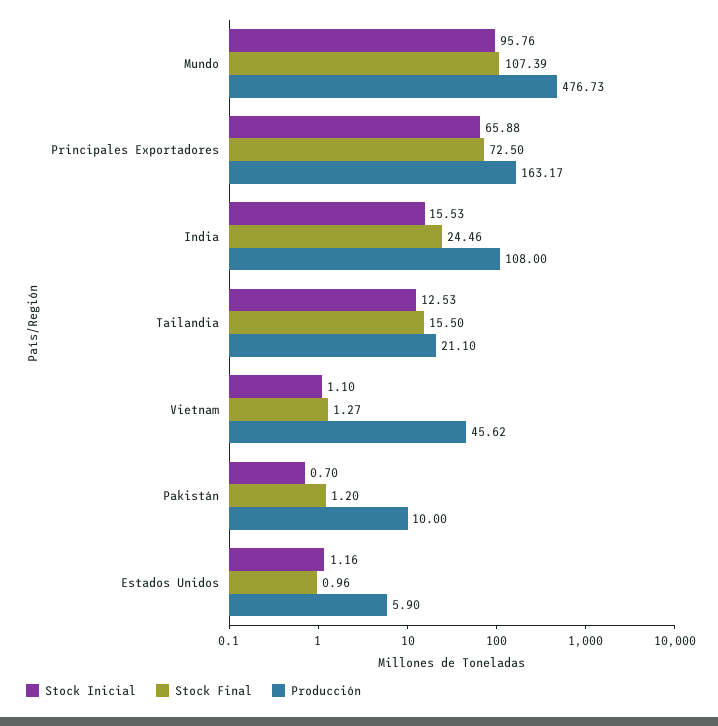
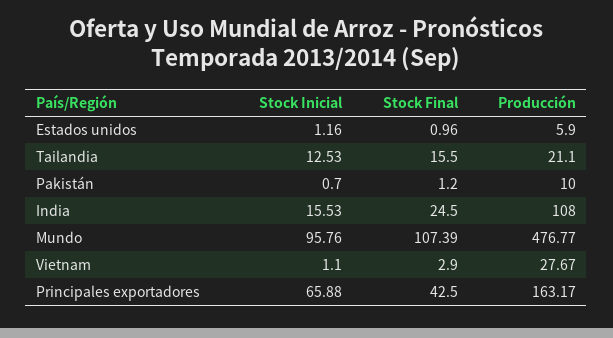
  {
    "Stock Inicial": {
      "Mundo": 95.76,
      "Principales Exportadores": 65.88,
      "India": 15.53,
      "Tailandia": 12.53,
      "Vietnam": 1.1,
      "Pakistán": 0.7,
      "Estados Unidos": 1.16
    },
    "Stock Final": {
      "Mundo": 107.39,
-     "Principales Exportadores": 72.5,
+     "Principales Exportadores": 42.5,
-     "India": 24.46,
+     "India": 24.5,
      "Tailandia": 15.5,
-     "Vietnam": 1.27,
+     "Vietnam": 2.9,
      "Pakistán": 1.2,
      "Estados Unidos": 0.96
    },
    "Producción": {
-     "Mundo": 476.73,
+     "Mundo": 476.77,
      "Principales Exportadores": 163.17,
      "India": 108,
      "Tailandia": 21.1,
-     "Vietnam": 45.62,
+     "Vietnam": 27.67,
      "Pakistán": 10,
      "Estados Unidos": 5.9
    }
  }

